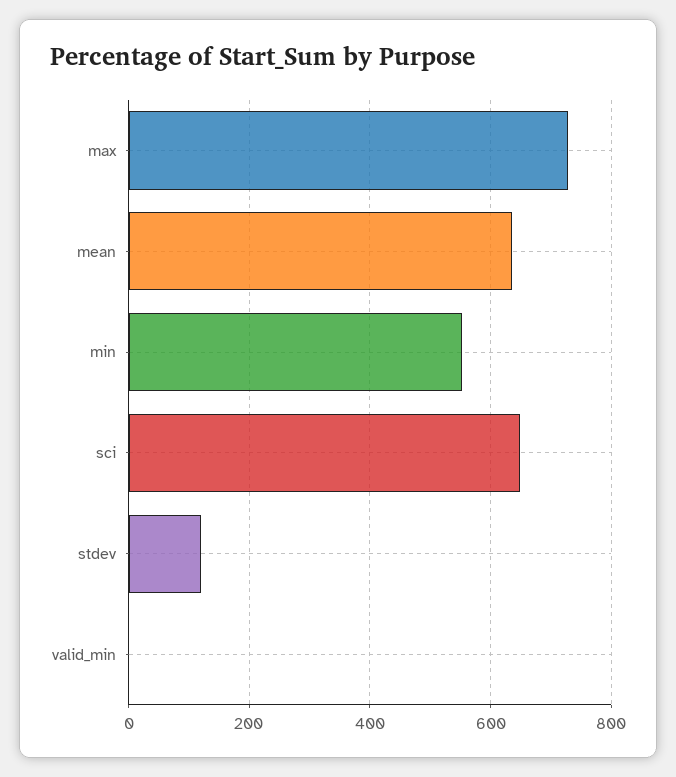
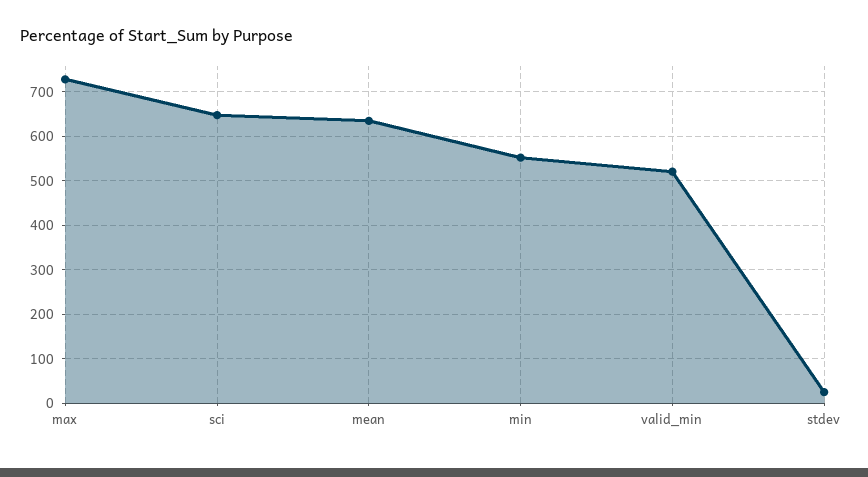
  {
    "max": 720,
    "mean": 640,
    "min": 560,
    "sci": 640,
-   "stdev": 120,
+   "stdev": 20,
-   "valid_min": 0
+   "valid_min": 520
  }

